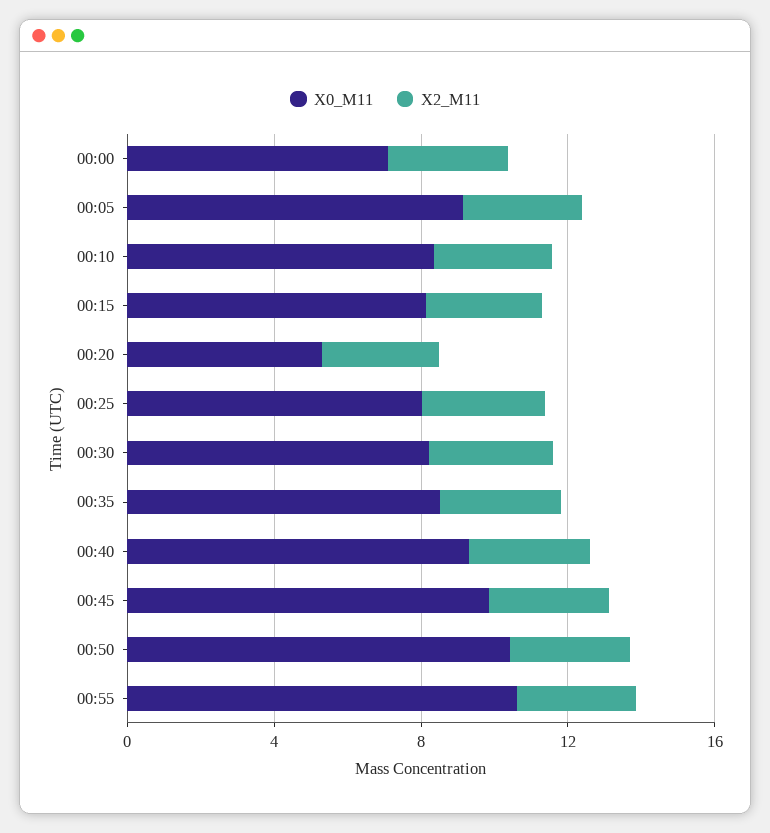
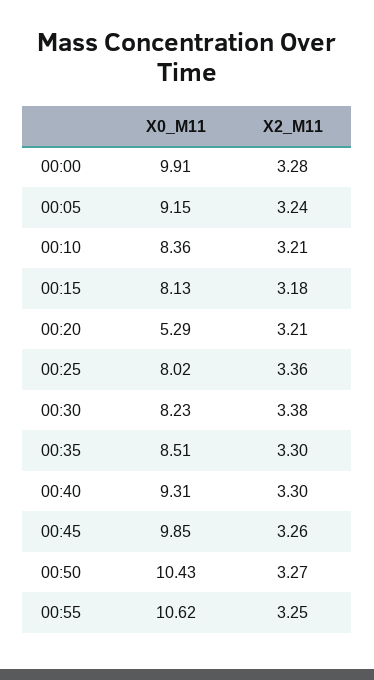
  {
    "X0_M11": {
-     "00:00": 7,
+     "00:00": 9.91,
      "00:05": 9.15,
      "00:10": 8.36,
      "00:15": 8.13,
      "00:20": 5.29,
      "00:25": 8.02,
      "00:30": 8.23,
      "00:35": 8.51,
      "00:40": 9.31,
      "00:45": 9.85,
      "00:50": 10.43,
      "00:55": 10.62
    },
    "X2_M11": {
      "00:00": 3.28,
      "00:05": 3.24,
      "00:10": 3.21,
      "00:15": 3.18,
      "00:20": 3.21,
      "00:25": 3.36,
      "00:30": 3.38,
      "00:35": 3.3,
      "00:40": 3.3,
      "00:45": 3.26,
      "00:50": 3.27,
      "00:55": 3.25
    }
  }

